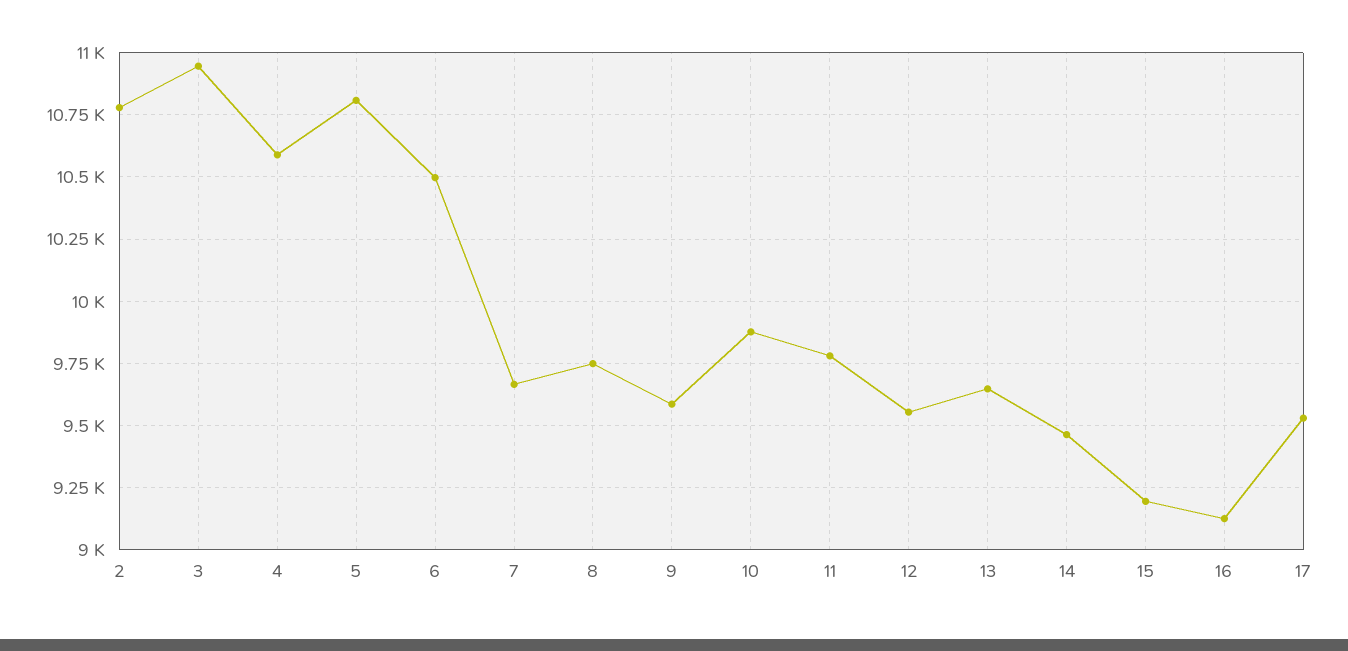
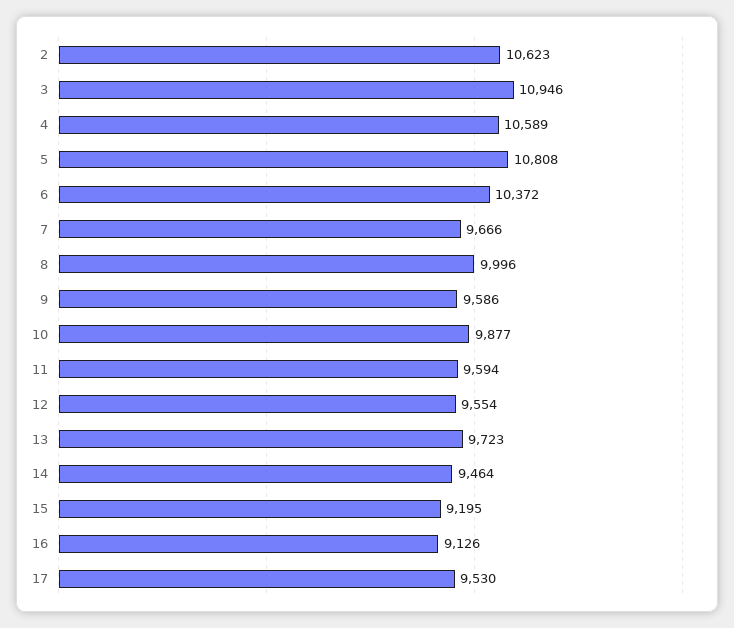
  {
-   "2": 10775,
+   "2": 10623,
    "3": 10946,
    "4": 10589,
    "5": 10808,
-   "6": 10500,
+   "6": 10372,
    "7": 9666,
-   "8": 9750,
+   "8": 9996,
    "9": 9586,
    "10": 9877,
-   "11": 9775,
+   "11": 9594,
    "12": 9554,
-   "13": 9650,
+   "13": 9723,
    "14": 9464,
    "15": 9195,
    "16": 9126,
    "17": 9530
  }

